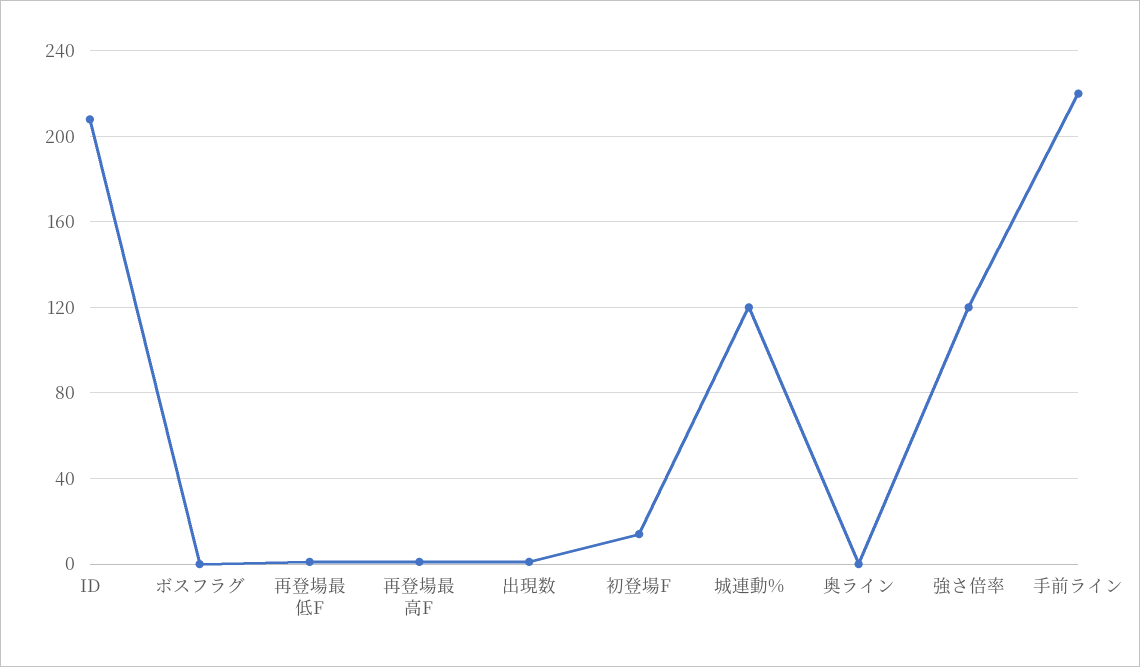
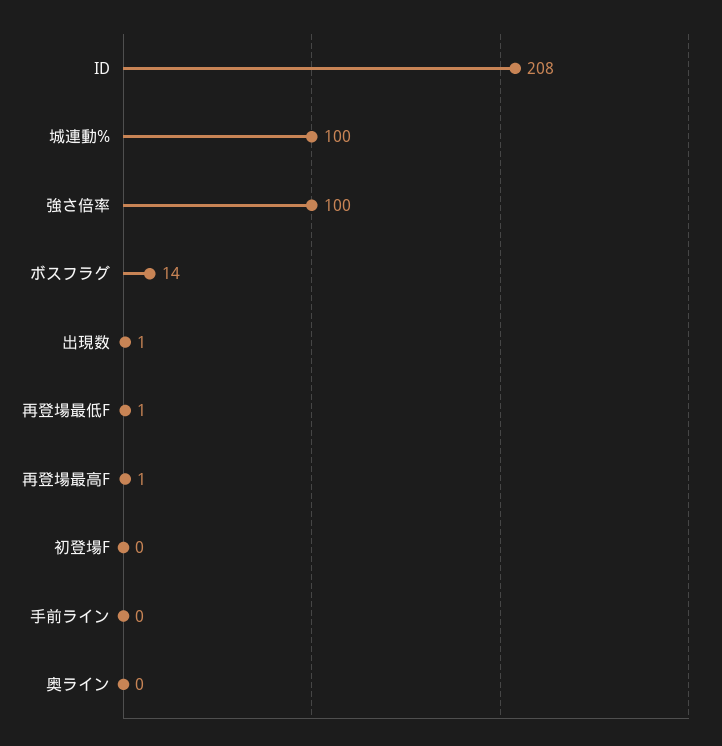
  {
    "ID": 208,
-   "ボスフラグ": 0,
+   "ボスフラグ": 14,
    "再登場最低F": 1,
    "再登場最高F": 1,
    "出現数": 1,
-   "初登場F": 15,
+   "初登場F": 0,
-   "城連動%": 120,
+   "城連動%": 100,
    "奥ライン": 0,
-   "強さ倍率": 120,
+   "強さ倍率": 100,
-   "手前ライン": 220
+   "手前ライン": 0
  }

